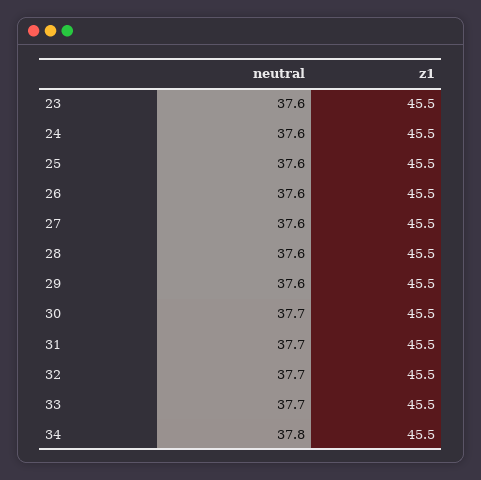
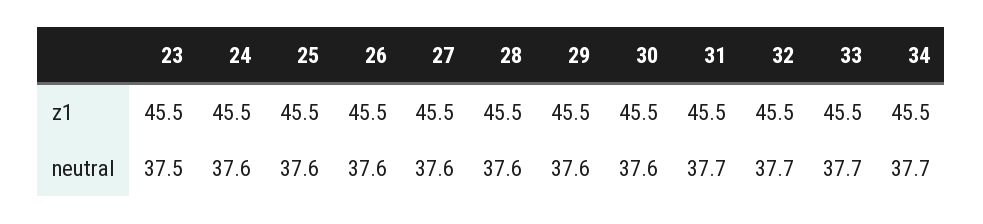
  {
    "neutral": {
-     "23": 37.6,
+     "23": 37.5,
      "24": 37.6,
      "25": 37.6,
      "26": 37.6,
      "27": 37.6,
      "28": 37.6,
      "29": 37.6,
-     "30": 37.7,
+     "30": 37.6,
      "31": 37.7,
      "32": 37.7,
      "33": 37.7,
-     "34": 37.8
+     "34": 37.7
    },
    "z1": {
      "23": 45.5,
      "24": 45.5,
      "25": 45.5,
      "26": 45.5,
      "27": 45.5,
      "28": 45.5,
      "29": 45.5,
      "30": 45.5,
      "31": 45.5,
      "32": 45.5,
      "33": 45.5,
      "34": 45.5
    }
  }

